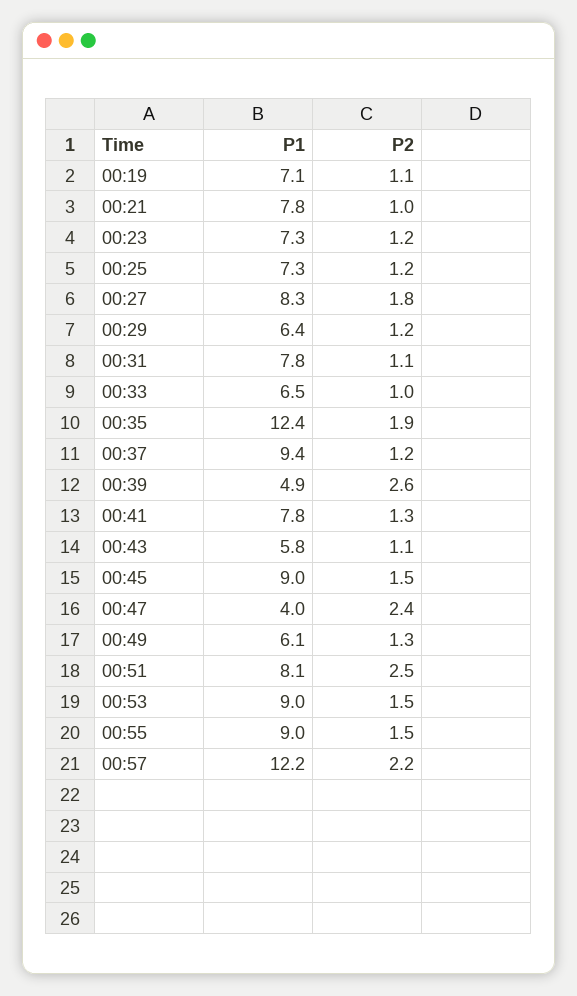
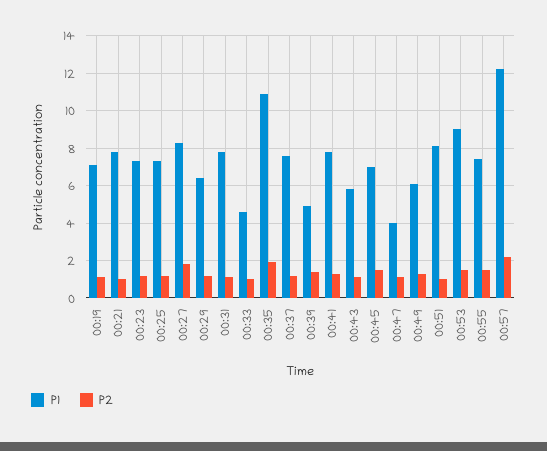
  {
    "P1": {
      "00:19": 7.1,
      "00:21": 7.8,
      "00:23": 7.3,
      "00:25": 7.3,
      "00:27": 8.3,
      "00:29": 6.4,
      "00:31": 7.8,
-     "00:33": 6.5,
+     "00:33": 4.5,
-     "00:35": 12.4,
+     "00:35": 11,
-     "00:37": 9.4,
+     "00:37": 7.5,
      "00:39": 4.9,
      "00:41": 7.8,
      "00:43": 5.8,
-     "00:45": 9,
+     "00:45": 7,
      "00:47": 4,
      "00:49": 6.1,
      "00:51": 8.1,
      "00:53": 9,
-     "00:55": 9,
+     "00:55": 7.5,
      "00:57": 12.2
    },
    "P2": {
      "00:19": 1.1,
      "00:21": 1,
      "00:23": 1.2,
      "00:25": 1.2,
      "00:27": 1.8,
      "00:29": 1.2,
      "00:31": 1.1,
      "00:33": 1,
      "00:35": 1.9,
      "00:37": 1.2,
-     "00:39": 2.6,
+     "00:39": 1.5,
      "00:41": 1.3,
      "00:43": 1.1,
      "00:45": 1.5,
-     "00:47": 2.4,
+     "00:47": 1,
      "00:49": 1.3,
-     "00:51": 2.5,
+     "00:51": 1,
      "00:53": 1.5,
      "00:55": 1.5,
      "00:57": 2.2
    }
  }

